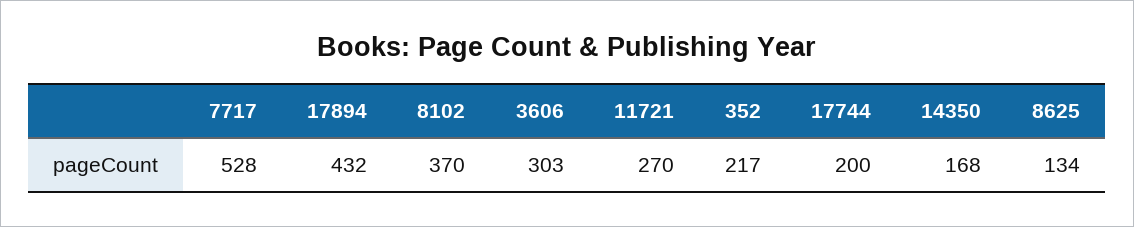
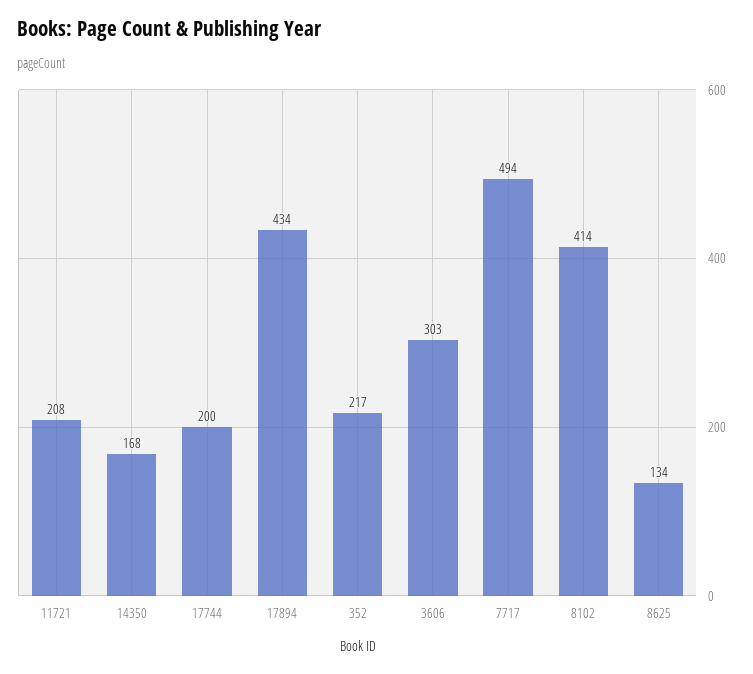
  {
-   "7717": 528,
+   "7717": 494,
-   "17894": 432,
+   "17894": 434,
-   "8102": 370,
+   "8102": 414,
    "3606": 303,
-   "11721": 270,
+   "11721": 208,
    "352": 217,
    "17744": 200,
    "14350": 168,
    "8625": 134
  }

